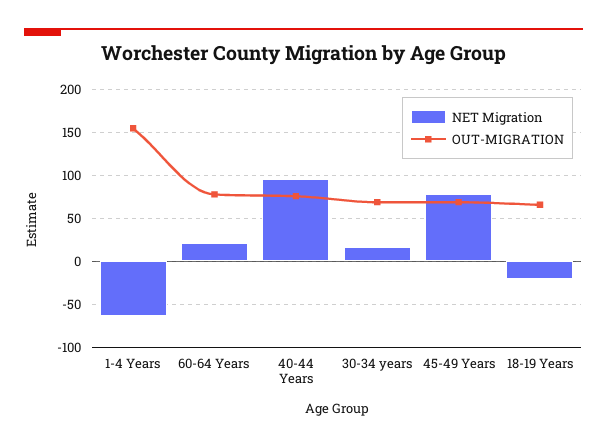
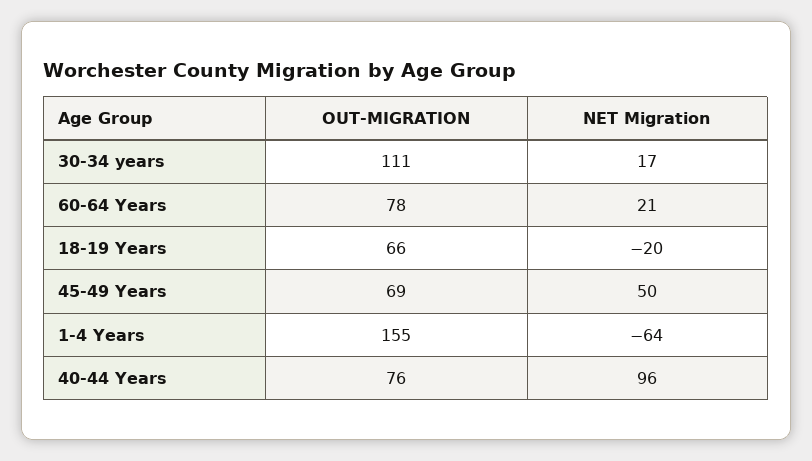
  {
    "NET Migration": {
      "1-4 Years": -64,
      "60-64 Years": 21,
      "40-44 Years": 96,
      "30-34 years": 17,
-     "45-49 Years": 80,
+     "45-49 Years": 50,
      "18-19 Years": -20
    },
    "OUT-MIGRATION": {
      "1-4 Years": 155,
      "60-64 Years": 78,
      "40-44 Years": 76,
-     "30-34 years": 70,
+     "30-34 years": 111,
      "45-49 Years": 69,
      "18-19 Years": 66
    }
  }

